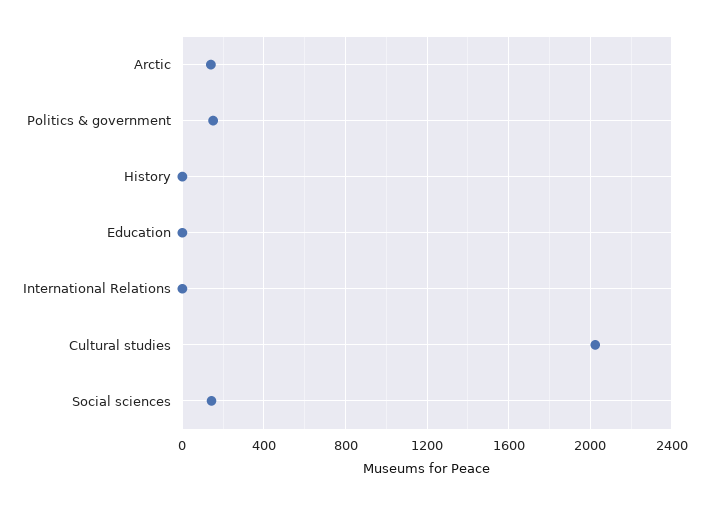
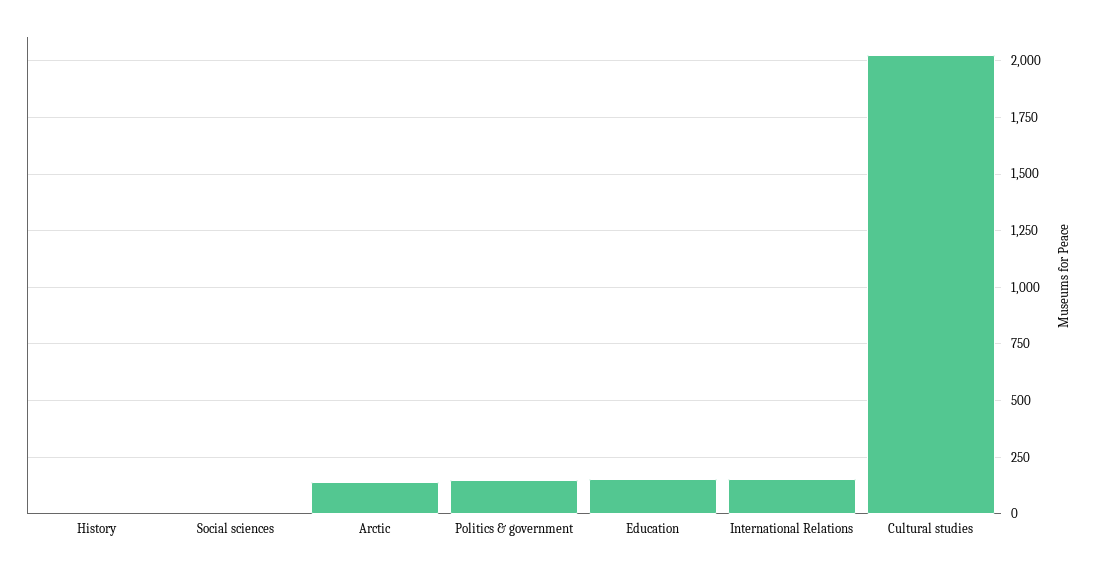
  {
    "Arctic": 150,
    "Politics & government": 150,
    "History": 0,
-   "Education": 0,
+   "Education": 150,
-   "International Relations": 0,
+   "International Relations": 150,
    "Cultural studies": 2000,
-   "Social sciences": 150
+   "Social sciences": 0
  }

